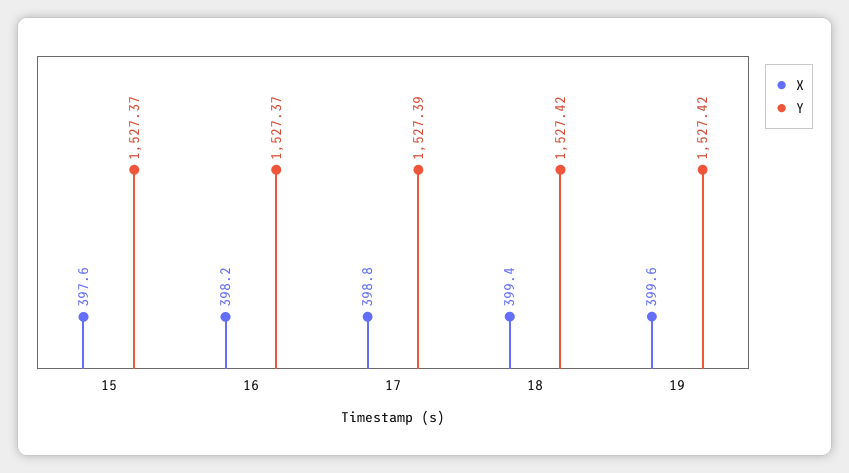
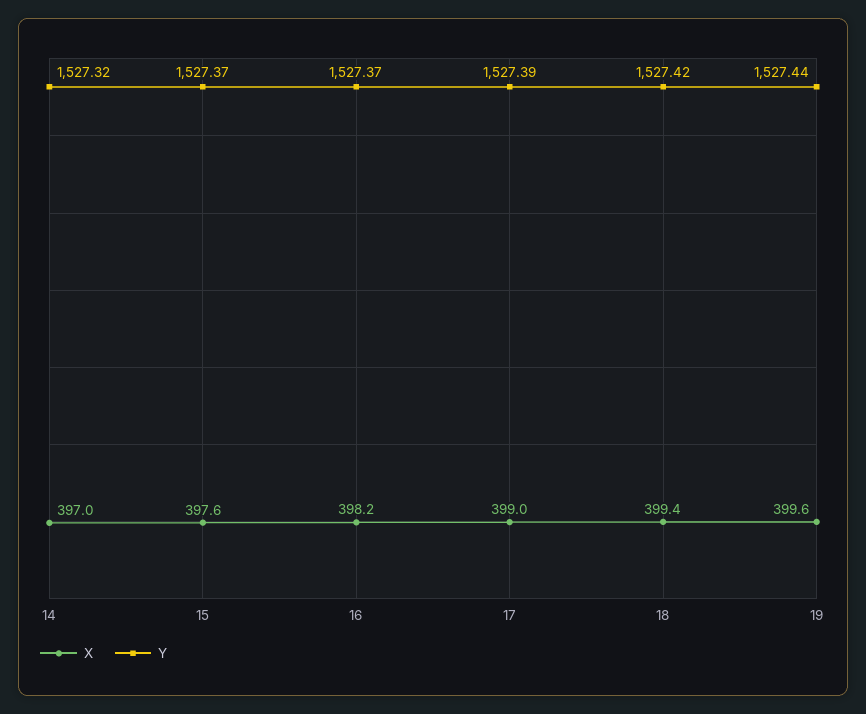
  {
    "X": {
      "15": 397.6,
      "16": 398.2,
-     "17": 398.8,
+     "17": 399,
      "18": 399.4,
-     "19": 399.6
+     "19": 399.6,
+     "14": 397
    },
    "Y": {
      "15": 1527.37,
      "16": 1527.37,
      "17": 1527.39,
      "18": 1527.42,
-     "19": 1527.42
+     "19": 1527.44,
+     "14": 1527.32
    }
  }

